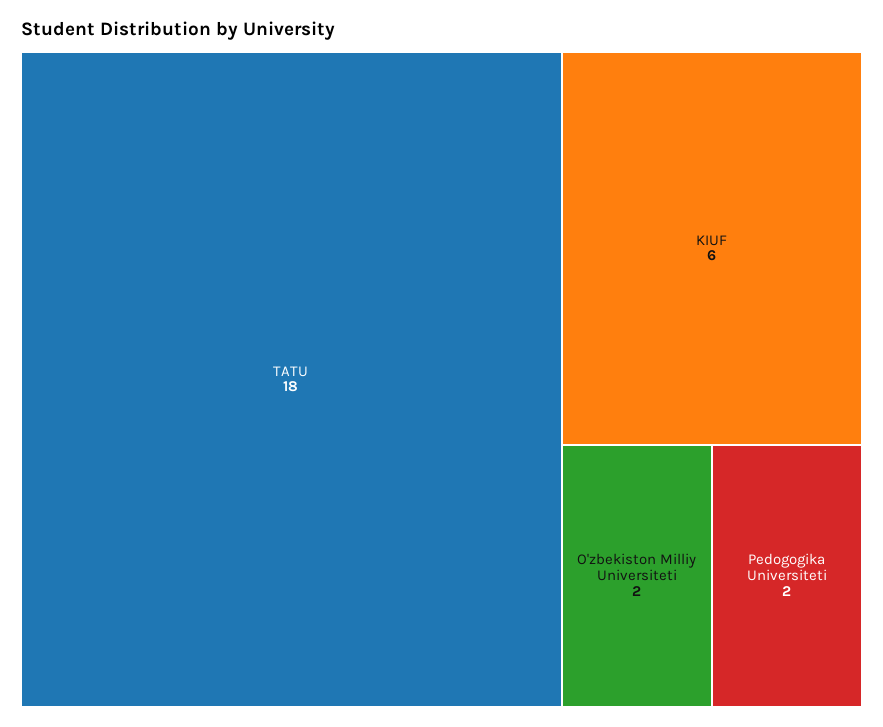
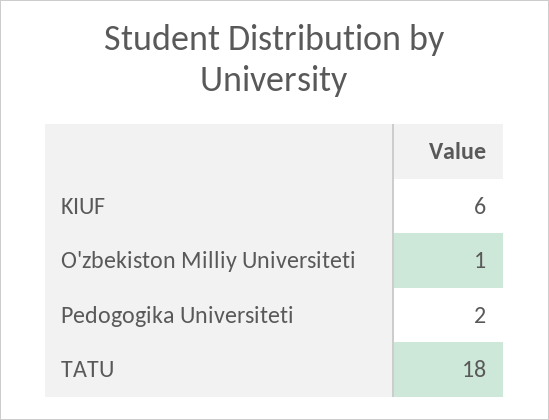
  {
    "TATU": 18,
    "KIUF": 6,
-   "O'zbekiston Milliy Universiteti": 2,
+   "O'zbekiston Milliy Universiteti": 1,
    "Pedogogika Universiteti": 2
  }

